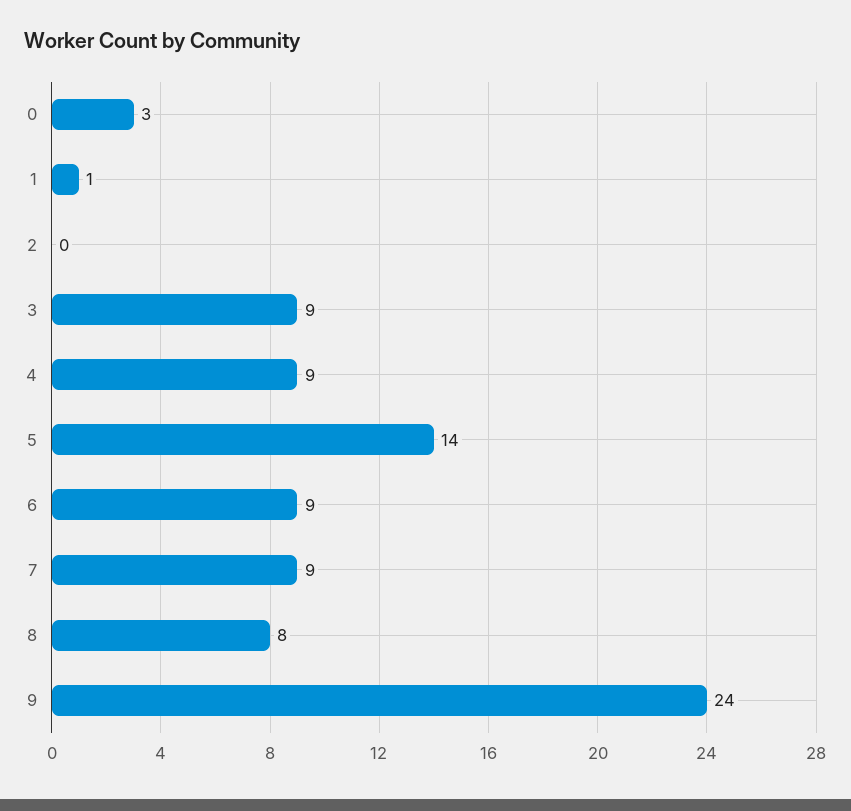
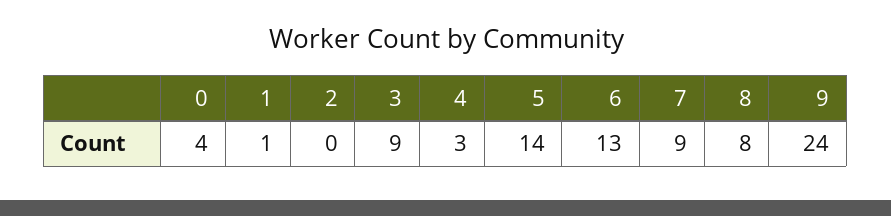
  {
-   "0": 3,
+   "0": 4,
    "1": 1,
    "2": 0,
    "3": 9,
-   "4": 9,
+   "4": 3,
    "5": 14,
-   "6": 9,
+   "6": 13,
    "7": 9,
    "8": 8,
    "9": 24
  }

